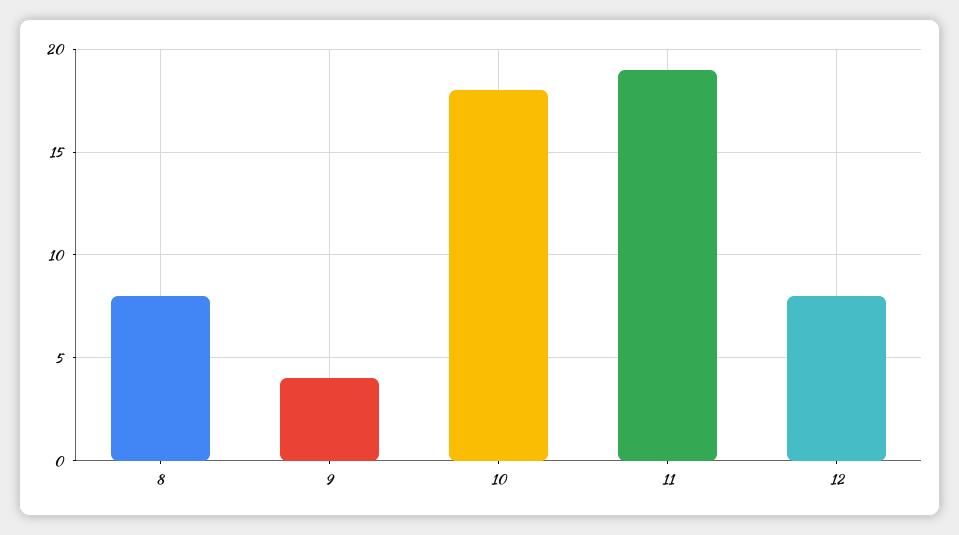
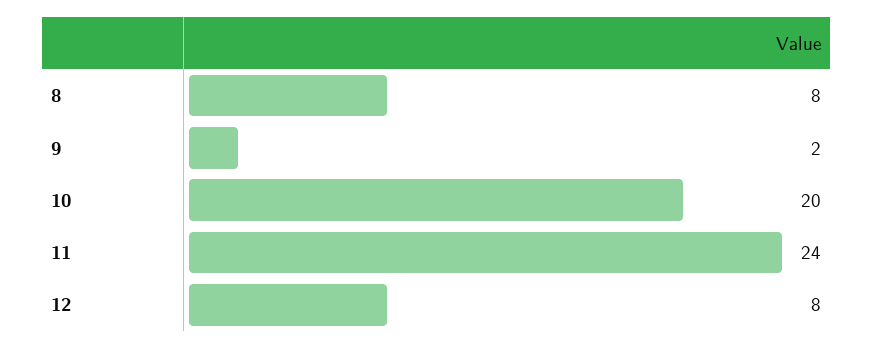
  {
    "8": 8,
-   "9": 4,
+   "9": 2,
-   "10": 18,
+   "10": 20,
-   "11": 19,
+   "11": 24,
    "12": 8
  }

